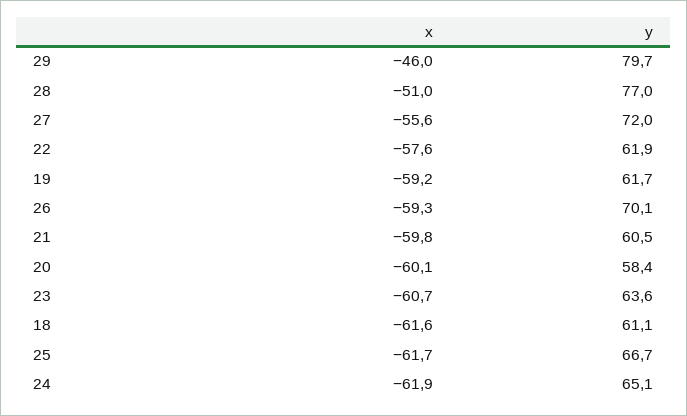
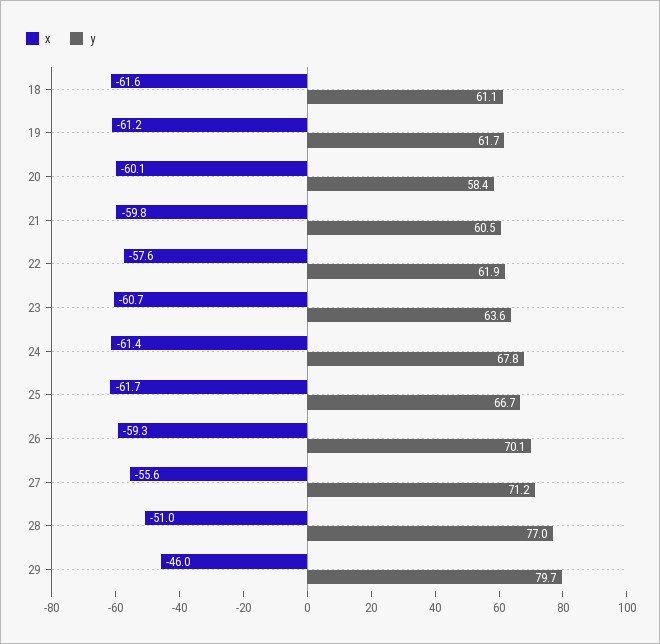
  {
    "x": {
      "29": -46,
      "28": -51,
      "27": -55.6,
      "22": -57.6,
-     "19": -59.2,
+     "19": -61.2,
      "26": -59.3,
      "21": -59.8,
      "20": -60.1,
      "23": -60.7,
      "18": -61.6,
      "25": -61.7,
-     "24": -61.9
+     "24": -61.4
    },
    "y": {
      "29": 79.7,
      "28": 77,
-     "27": 72,
+     "27": 71.2,
      "22": 61.9,
      "19": 61.7,
      "26": 70.1,
      "21": 60.5,
      "20": 58.4,
      "23": 63.6,
      "18": 61.1,
      "25": 66.7,
-     "24": 65.1
+     "24": 67.8
    }
  }

